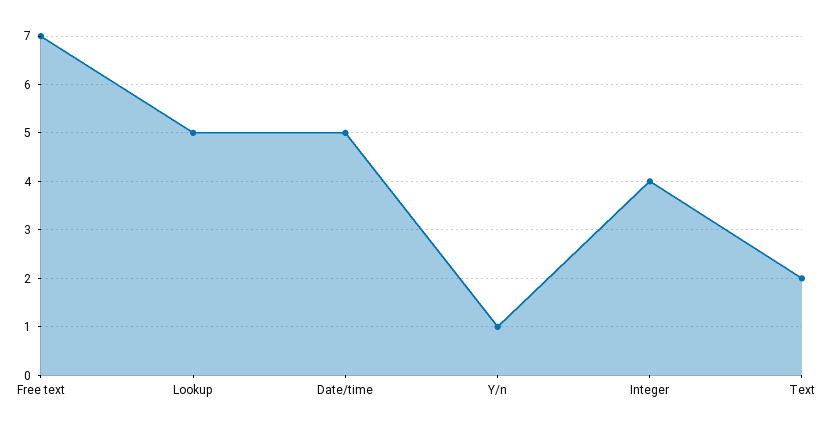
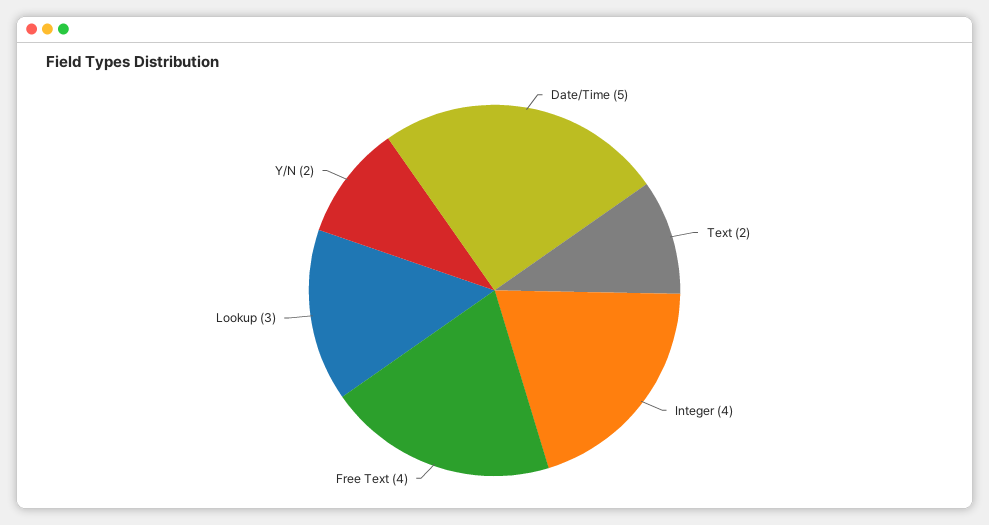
  {
-   "Free text": 7,
+   "Free text": 4,
-   "Lookup": 5,
+   "Lookup": 3,
    "Date/time": 5,
-   "Y/n": 1,
+   "Y/n": 2,
    "Integer": 4,
    "Text": 2
  }

